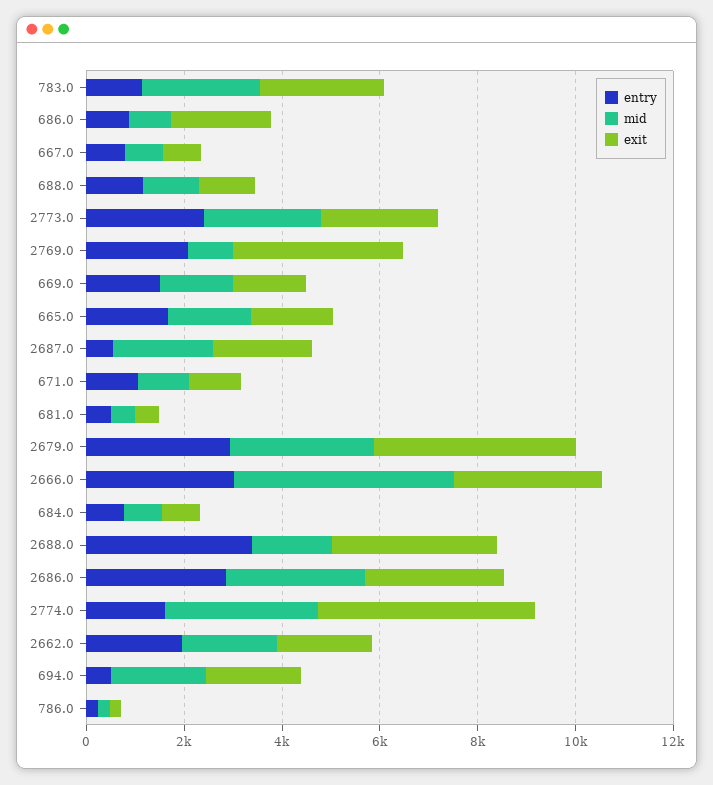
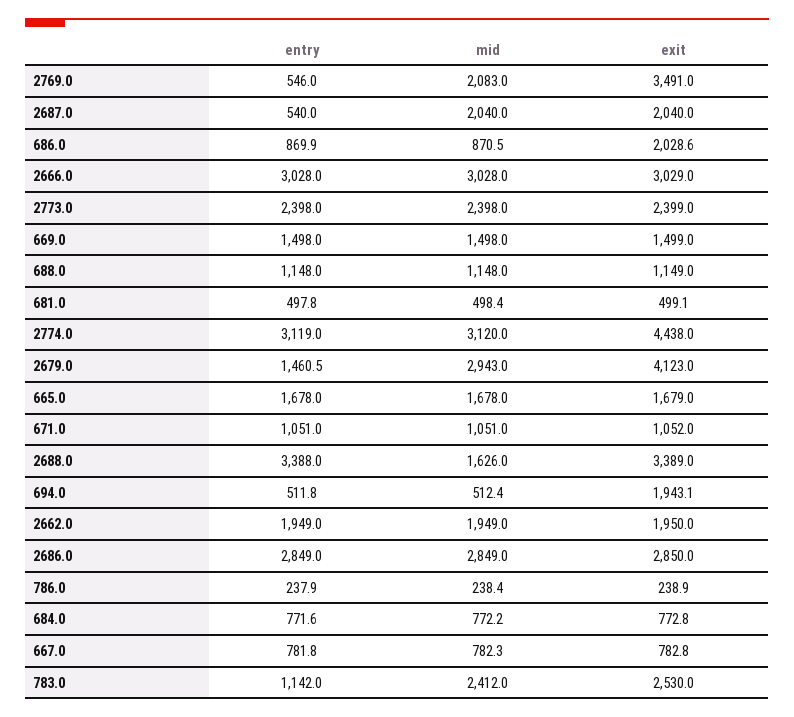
  {
    "entry": {
      "783.0": 1142,
      "686.0": 869.9,
      "667.0": 781.8,
      "688.0": 1148,
      "2773.0": 2398,
-     "2769.0": 2000,
+     "2769.0": 546,
      "669.0": 1498,
      "665.0": 1678,
      "2687.0": 540,
      "671.0": 1051,
      "681.0": 497.8,
-     "2679.0": 3000,
+     "2679.0": 1460.5,
      "2666.0": 3028,
      "684.0": 771.6,
      "2688.0": 3388,
      "2686.0": 2849,
-     "2774.0": 1500,
+     "2774.0": 3119,
      "2662.0": 1949,
      "694.0": 511.8,
      "786.0": 237.9
    },
    "mid": {
      "783.0": 2412,
      "686.0": 870.5,
      "667.0": 782.3,
      "688.0": 1148,
      "2773.0": 2398,
-     "2769.0": 1000,
+     "2769.0": 2083,
      "669.0": 1498,
      "665.0": 1678,
      "2687.0": 2040,
      "671.0": 1051,
      "681.0": 498.4,
      "2679.0": 2943,
-     "2666.0": 4500,
+     "2666.0": 3028,
      "684.0": 772.2,
      "2688.0": 1626,
      "2686.0": 2849,
      "2774.0": 3120,
      "2662.0": 1949,
-     "694.0": 2000,
+     "694.0": 512.4,
      "786.0": 238.4
    },
    "exit": {
      "783.0": 2530,
      "686.0": 2028.6,
      "667.0": 782.8,
      "688.0": 1149,
      "2773.0": 2399,
      "2769.0": 3491,
      "669.0": 1499,
      "665.0": 1679,
      "2687.0": 2040,
      "671.0": 1052,
      "681.0": 499.1,
      "2679.0": 4123,
      "2666.0": 3029,
      "684.0": 772.8,
      "2688.0": 3389,
      "2686.0": 2850,
      "2774.0": 4438,
      "2662.0": 1950,
      "694.0": 1943.1,
      "786.0": 238.9
    }
  }

